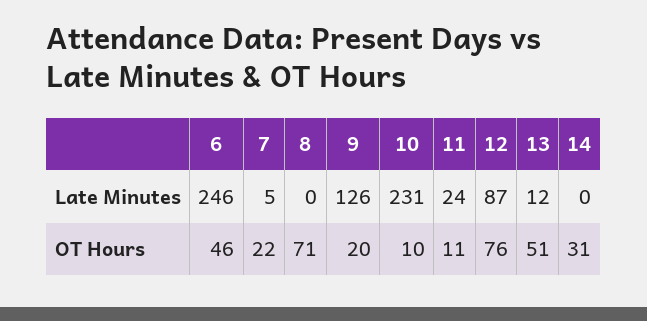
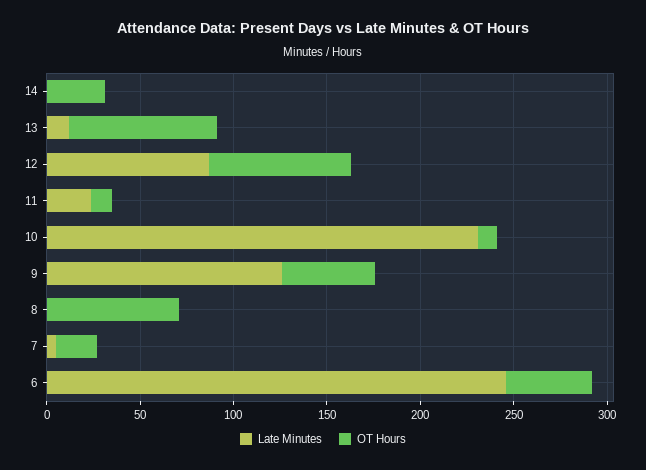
  {
    "Late Minutes": {
      "6": 246,
      "7": 5,
      "8": 0,
      "9": 126,
      "10": 231,
      "11": 24,
      "12": 87,
      "13": 12,
      "14": 0
    },
    "OT Hours": {
      "6": 46,
      "7": 22,
      "8": 71,
-     "9": 20,
+     "9": 50,
      "10": 10,
      "11": 11,
      "12": 76,
-     "13": 51,
+     "13": 80,
      "14": 31
    }
  }

